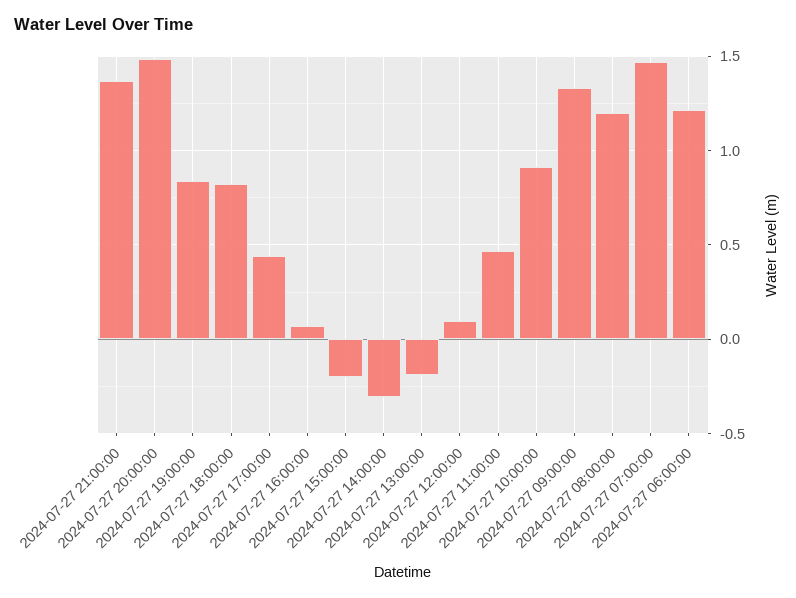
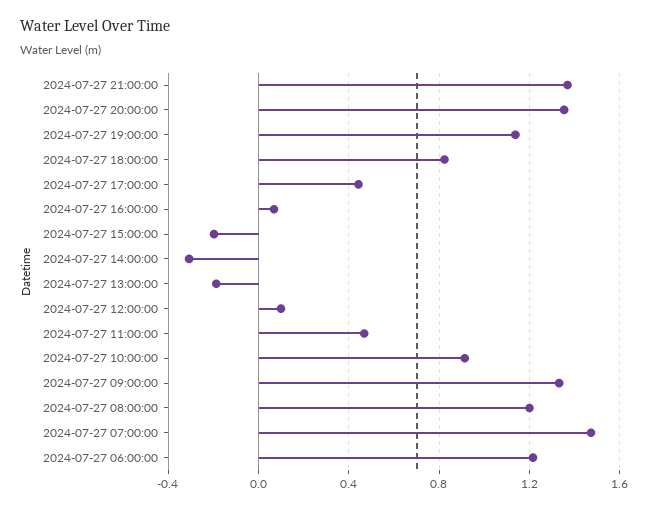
  {
    "2024-07-27 21:00:00": 1.35,
-   "2024-07-27 20:00:00": 1.5,
+   "2024-07-27 20:00:00": 1.35,
-   "2024-07-27 19:00:00": 0.85,
+   "2024-07-27 19:00:00": 1.15,
    "2024-07-27 18:00:00": 0.8,
    "2024-07-27 17:00:00": 0.45,
    "2024-07-27 16:00:00": 0.05,
    "2024-07-27 15:00:00": -0.2,
    "2024-07-27 14:00:00": -0.3,
    "2024-07-27 13:00:00": -0.2,
    "2024-07-27 12:00:00": 0.1,
    "2024-07-27 11:00:00": 0.45,
    "2024-07-27 10:00:00": 0.9,
    "2024-07-27 09:00:00": 1.35,
    "2024-07-27 08:00:00": 1.2,
    "2024-07-27 07:00:00": 1.45,
    "2024-07-27 06:00:00": 1.2
  }

